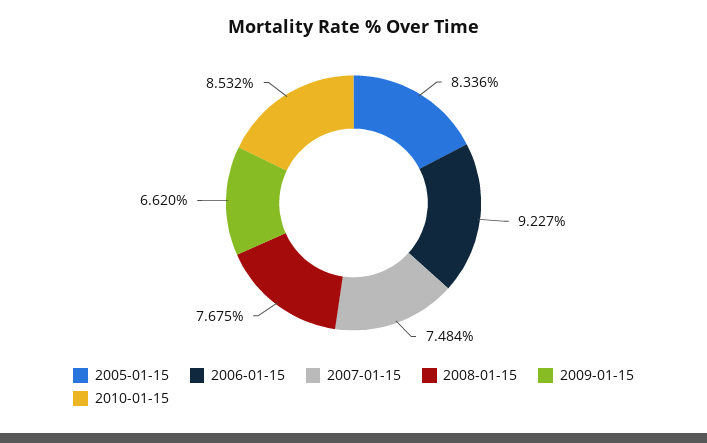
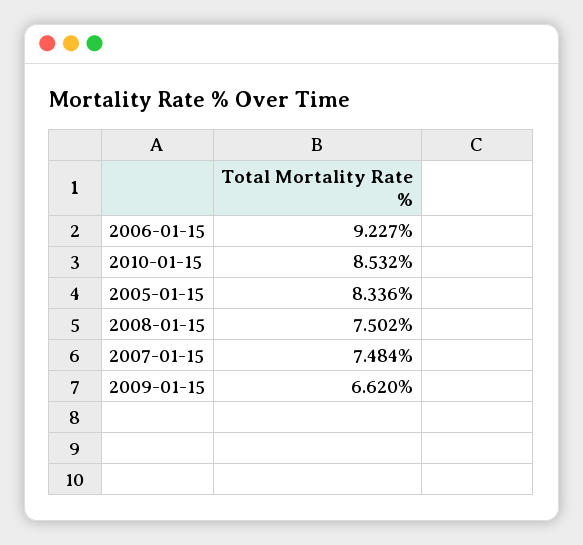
  {
    "2005-01-15": 8.336,
    "2006-01-15": 9.227,
    "2007-01-15": 7.484,
-   "2008-01-15": 7.675,
+   "2008-01-15": 7.502,
    "2009-01-15": 6.62,
    "2010-01-15": 8.532
  }

